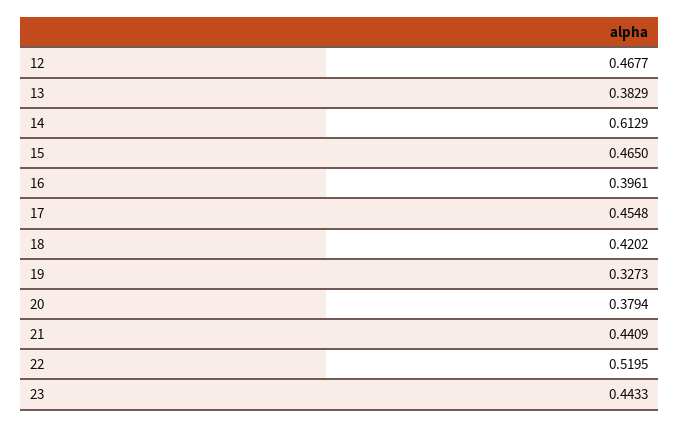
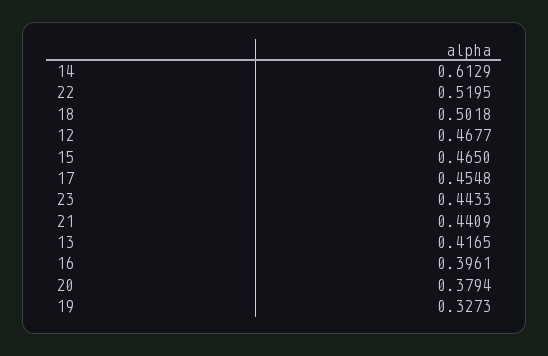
  {
    "12": 0.4677,
-   "13": 0.3829,
+   "13": 0.4165,
    "14": 0.6129,
    "15": 0.465,
    "16": 0.3961,
    "17": 0.4548,
-   "18": 0.4202,
+   "18": 0.5018,
    "19": 0.3273,
    "20": 0.3794,
    "21": 0.4409,
    "22": 0.5195,
    "23": 0.4433
  }

